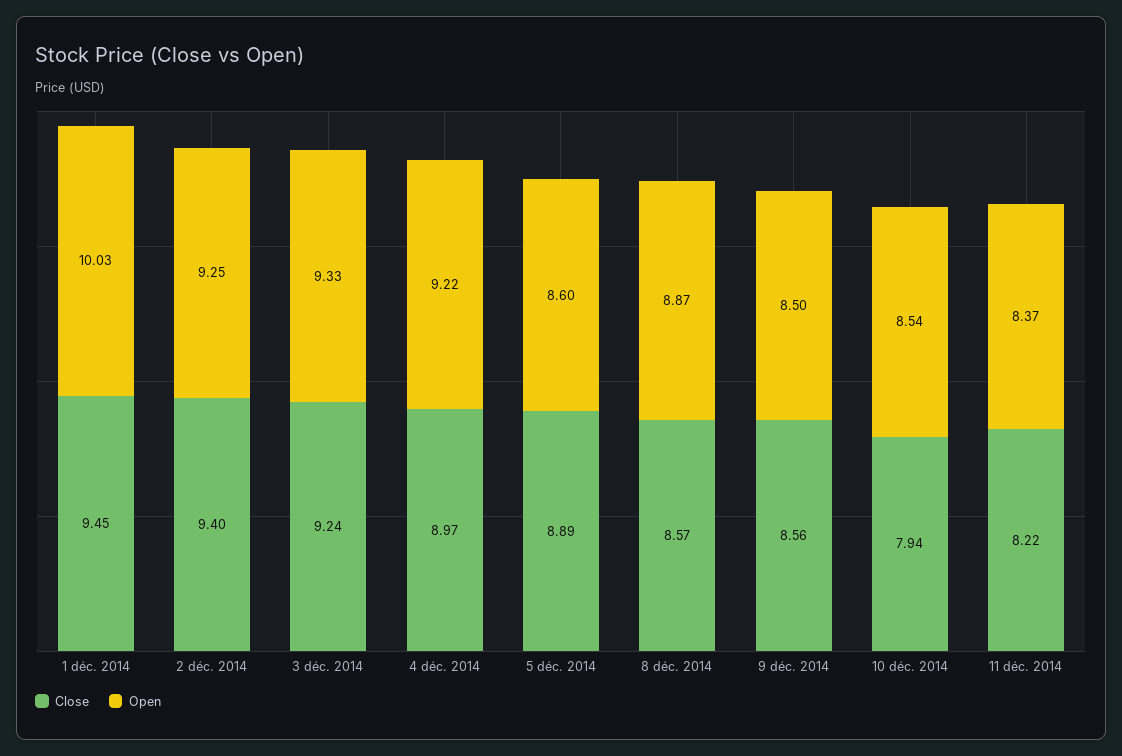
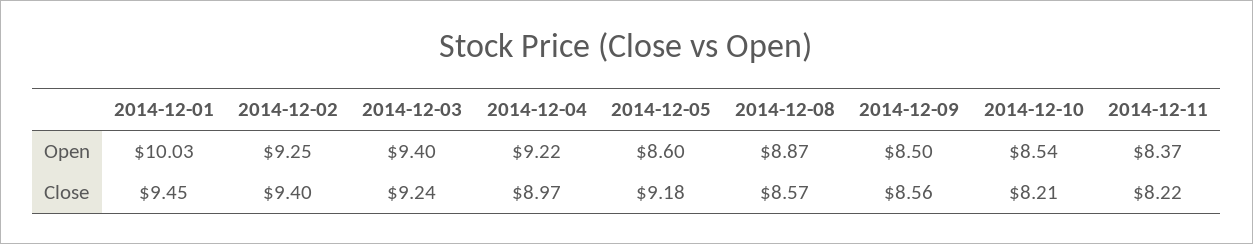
  {
    "Close": {
      "1 déc. 2014": 9.45,
      "2 déc. 2014": 9.4,
      "3 déc. 2014": 9.24,
      "4 déc. 2014": 8.97,
-     "5 déc. 2014": 8.89,
+     "5 déc. 2014": 9.18,
      "8 déc. 2014": 8.57,
      "9 déc. 2014": 8.56,
-     "10 déc. 2014": 7.94,
+     "10 déc. 2014": 8.21,
      "11 déc. 2014": 8.22
    },
    "Open": {
      "1 déc. 2014": 10.03,
      "2 déc. 2014": 9.25,
-     "3 déc. 2014": 9.33,
+     "3 déc. 2014": 9.4,
      "4 déc. 2014": 9.22,
      "5 déc. 2014": 8.6,
      "8 déc. 2014": 8.87,
      "9 déc. 2014": 8.5,
      "10 déc. 2014": 8.54,
      "11 déc. 2014": 8.37
    }
  }

